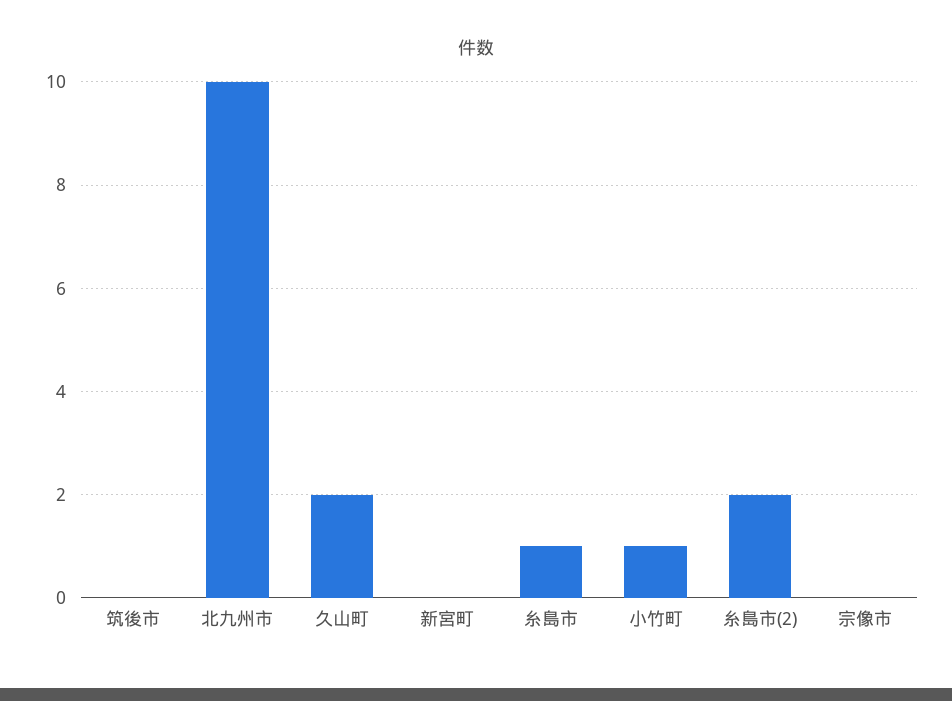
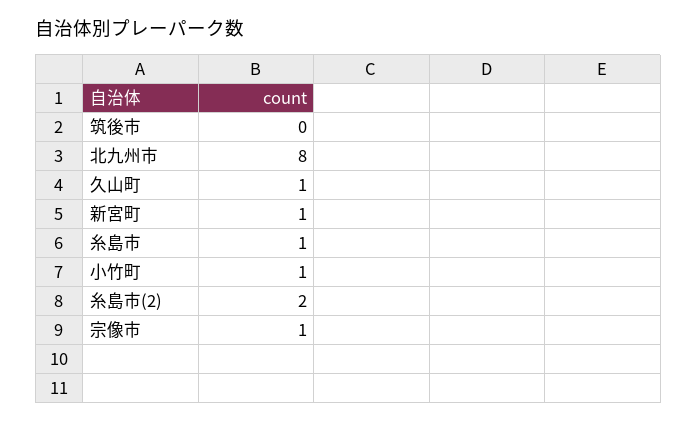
  {
    "筑後市": 0,
-   "北九州市": 10,
+   "北九州市": 8,
-   "久山町": 2,
+   "久山町": 1,
-   "新宮町": 0,
+   "新宮町": 1,
    "糸島市": 1,
    "小竹町": 1,
    "糸島市(2)": 2,
-   "宗像市": 0
+   "宗像市": 1
  }

